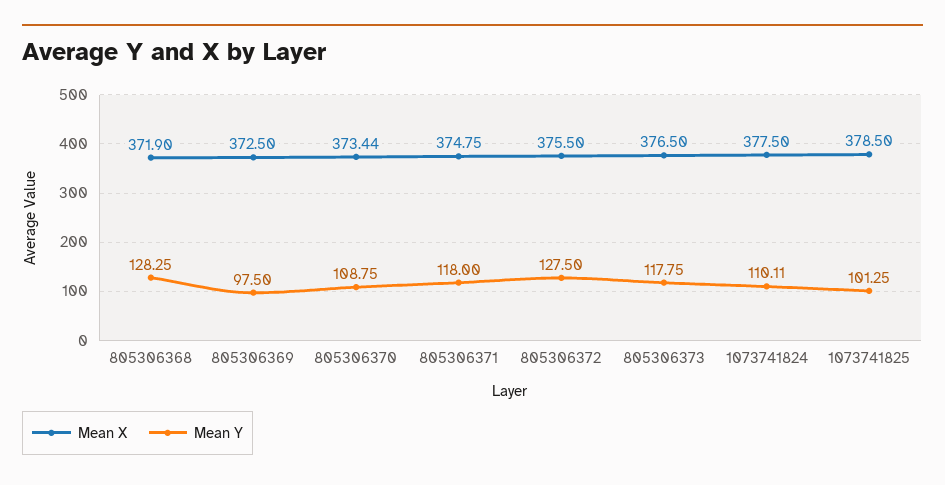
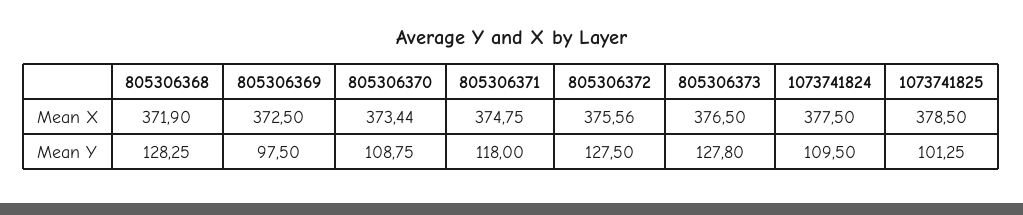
  {
    "Mean X": {
      "805306368": 371.9,
      "805306369": 372.5,
      "805306370": 373.44,
      "805306371": 374.75,
-     "805306372": 375.5,
+     "805306372": 375.56,
      "805306373": 376.5,
      "1073741824": 377.5,
      "1073741825": 378.5
    },
    "Mean Y": {
      "805306368": 128.25,
      "805306369": 97.5,
      "805306370": 108.75,
      "805306371": 118,
      "805306372": 127.5,
-     "805306373": 117.75,
+     "805306373": 127.8,
-     "1073741824": 110.11,
+     "1073741824": 109.5,
      "1073741825": 101.25
    }
  }

